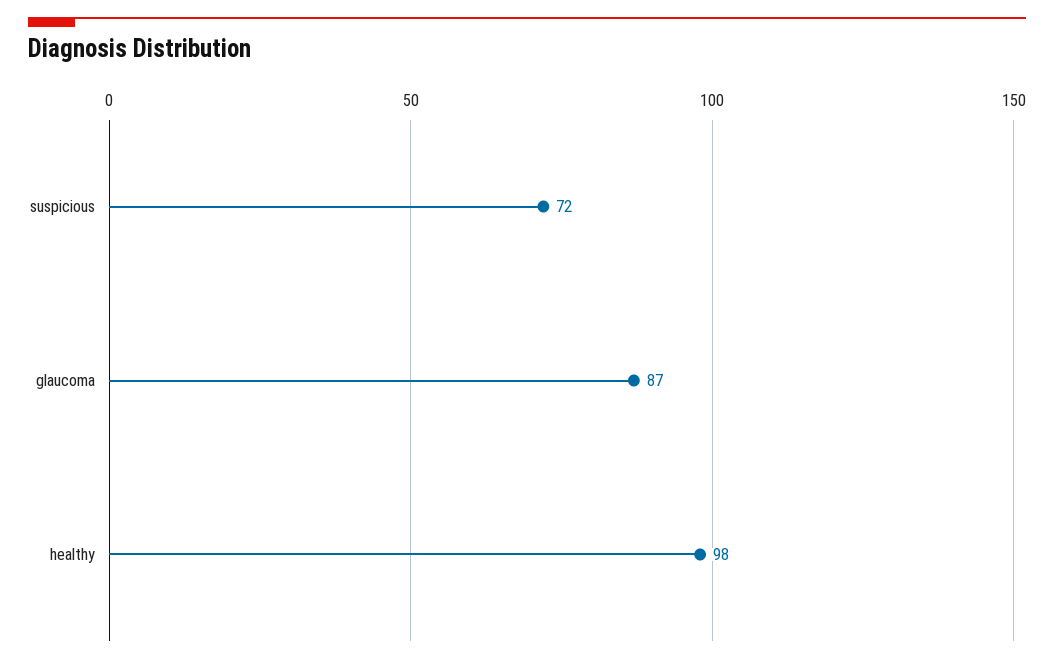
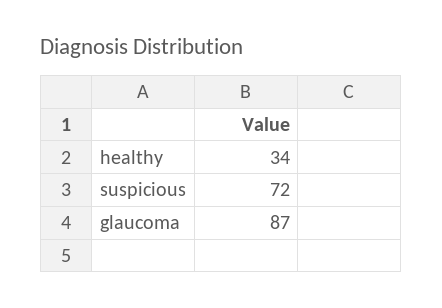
  {
    "suspicious": 72,
    "glaucoma": 87,
-   "healthy": 98
+   "healthy": 34
  }

